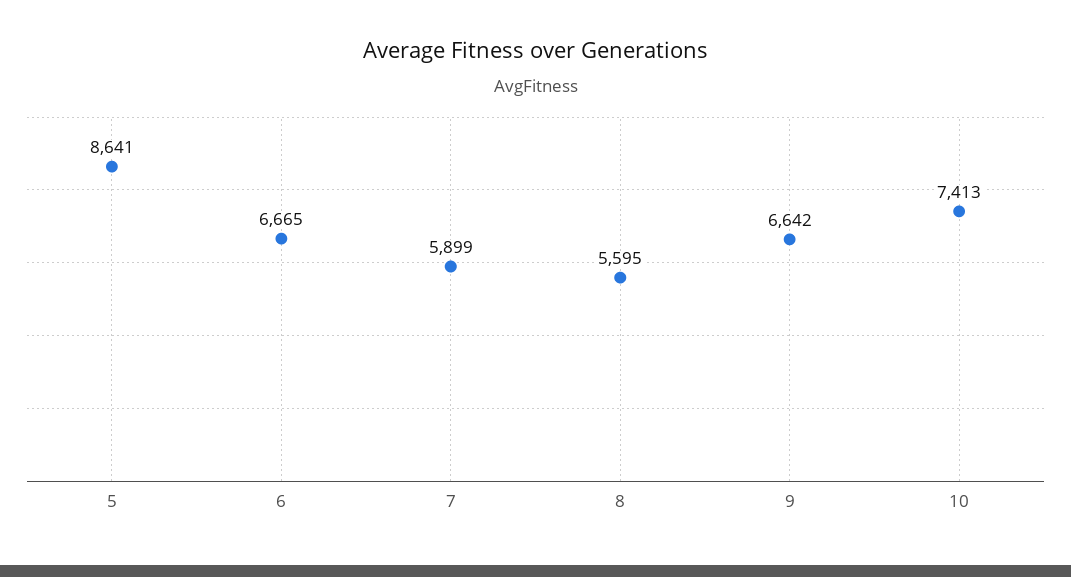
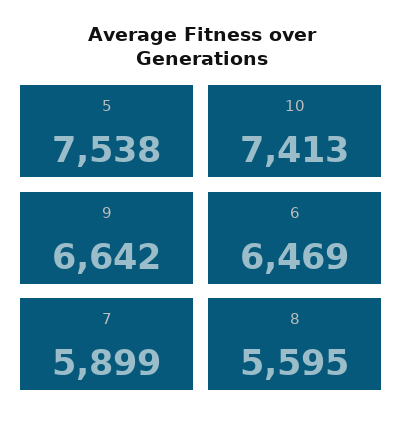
  {
-   "5": 8641,
+   "5": 7538,
-   "6": 6665,
+   "6": 6469,
    "7": 5899,
    "8": 5595,
    "9": 6642,
    "10": 7413
  }

